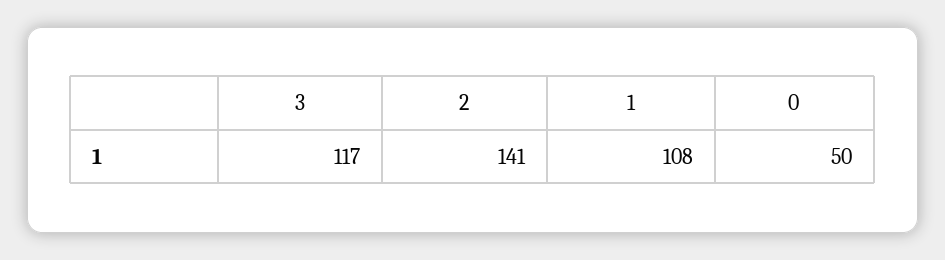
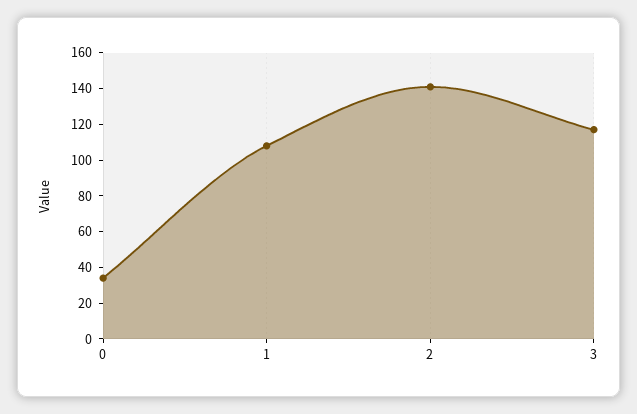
  {
    "3": 117,
    "2": 141,
    "1": 108,
-   "0": 50
+   "0": 35
  }

